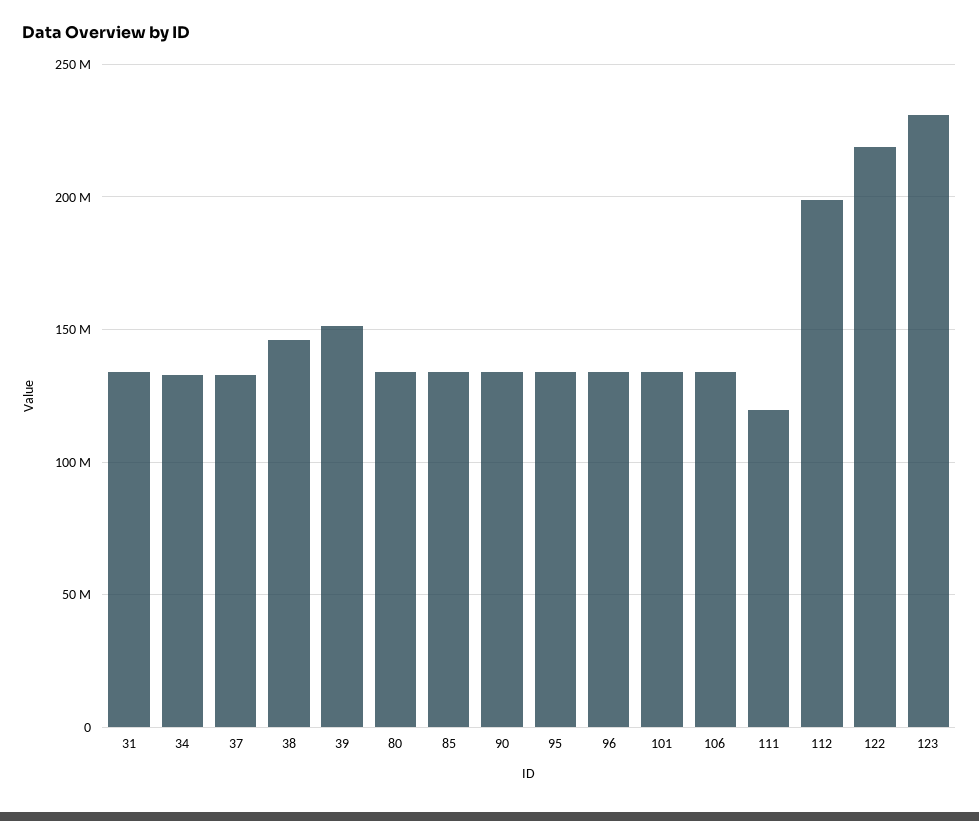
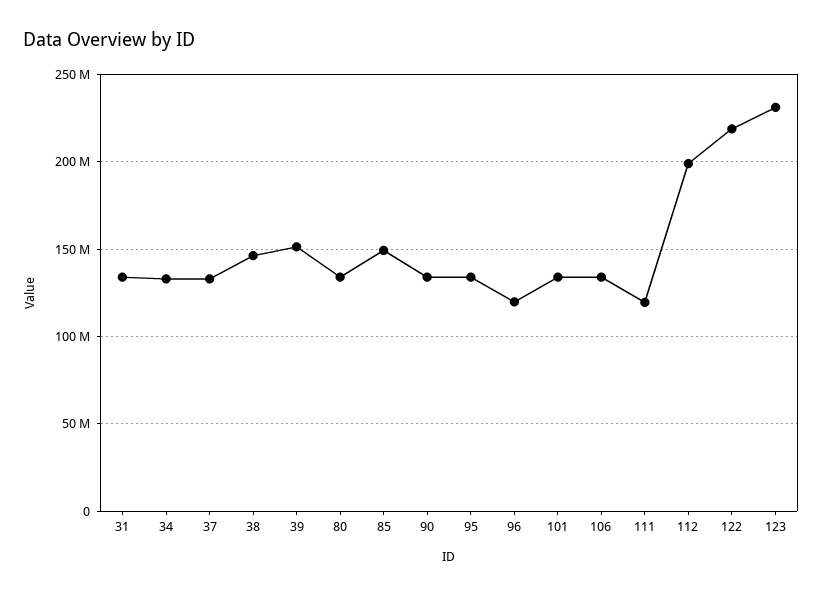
  {
    "31": 135000000,
    "34": 135000000,
    "37": 135000000,
    "38": 145000000,
    "39": 150000000,
    "80": 135000000,
-   "85": 135000000,
+   "85": 150000000,
    "90": 135000000,
    "95": 135000000,
-   "96": 135000000,
+   "96": 120000000,
    "101": 135000000,
    "106": 135000000,
    "111": 120000000,
    "112": 200000000,
    "122": 220000000,
    "123": 230000000
  }

